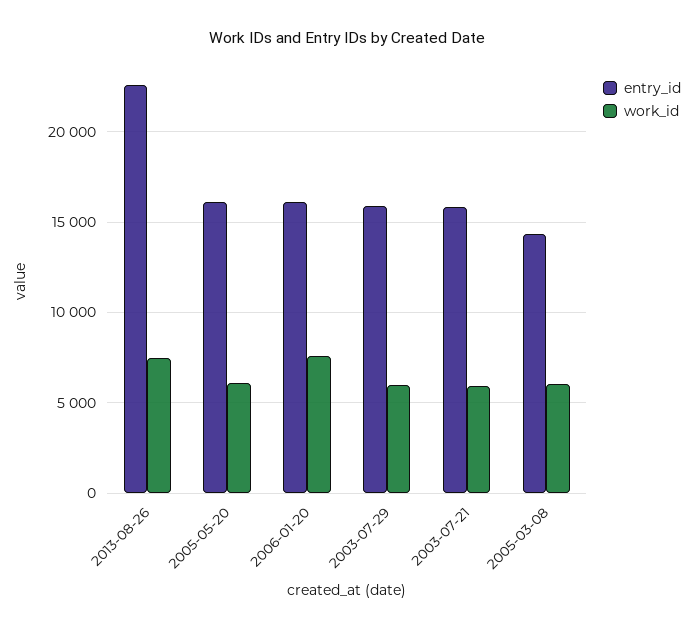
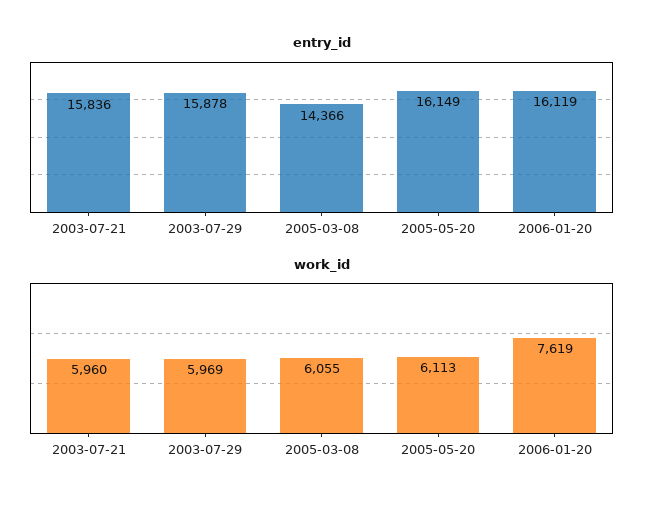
  {
    "entry_id": {
-     "2013-08-26": 22500,
      "2005-05-20": 16149,
      "2006-01-20": 16119,
      "2003-07-29": 15878,
      "2003-07-21": 15836,
      "2005-03-08": 14366
    },
    "work_id": {
-     "2013-08-26": 7500,
      "2005-05-20": 6113,
      "2006-01-20": 7619,
      "2003-07-29": 5969,
      "2003-07-21": 5960,
      "2005-03-08": 6055
    }
  }

